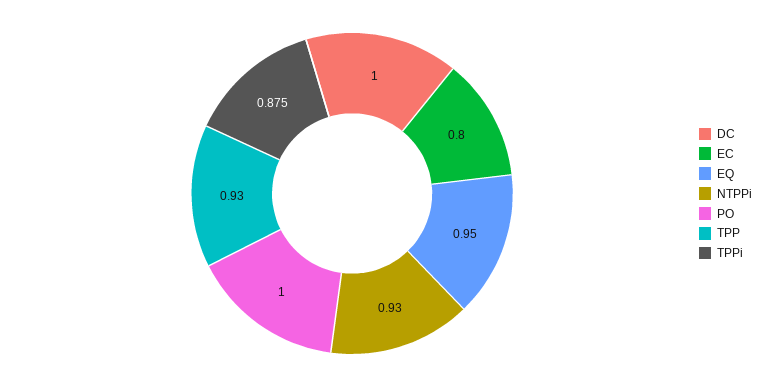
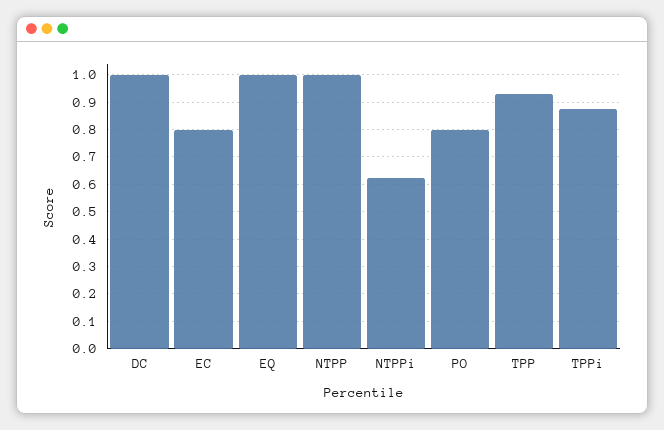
  {
    "DC": 1,
    "EC": 0.8,
-   "EQ": 0.95,
+   "EQ": 1,
-   "NTPPi": 0.93,
+   "NTPPi": 0.625,
-   "PO": 1,
+   "PO": 0.8,
    "TPP": 0.93,
-   "TPPi": 0.875
+   "TPPi": 0.875,
+   "NTPP": 1
  }

